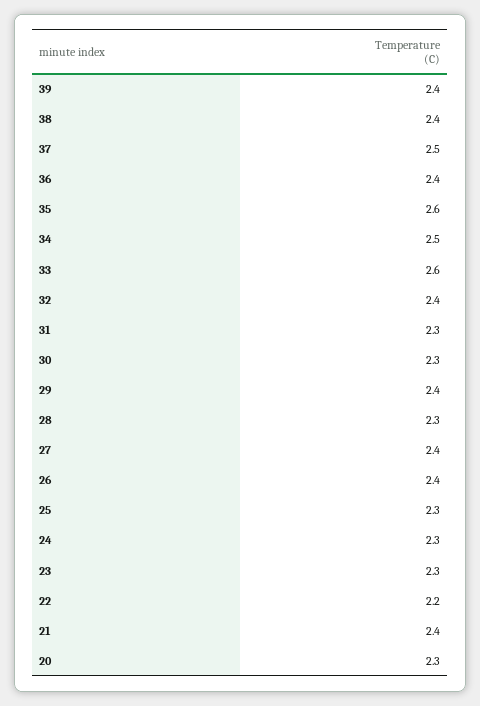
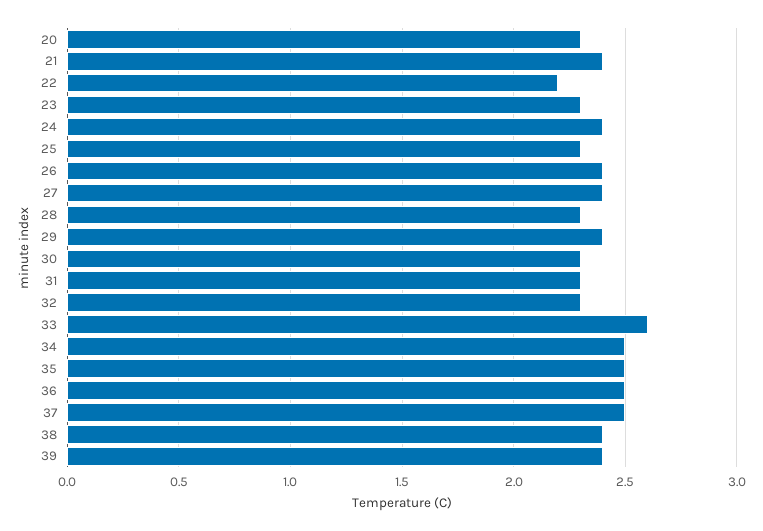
  {
    "39": 2.4,
    "38": 2.4,
    "37": 2.5,
-   "36": 2.4,
+   "36": 2.5,
-   "35": 2.6,
+   "35": 2.5,
    "34": 2.5,
    "33": 2.6,
-   "32": 2.4,
+   "32": 2.3,
    "31": 2.3,
    "30": 2.3,
    "29": 2.4,
    "28": 2.3,
    "27": 2.4,
    "26": 2.4,
    "25": 2.3,
-   "24": 2.3,
+   "24": 2.4,
    "23": 2.3,
    "22": 2.2,
    "21": 2.4,
    "20": 2.3
  }

